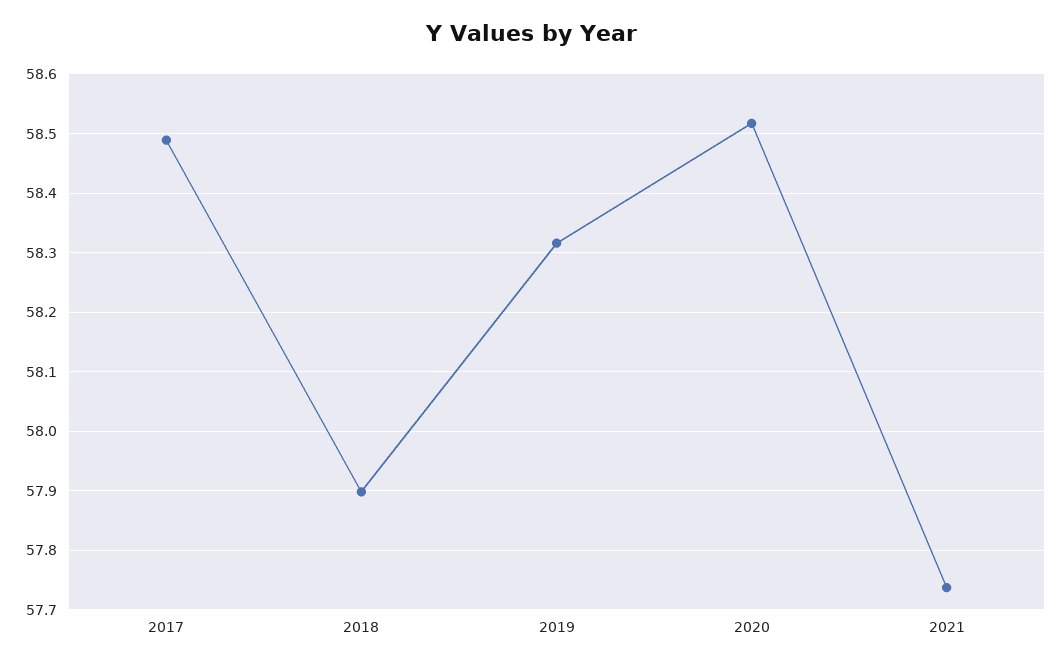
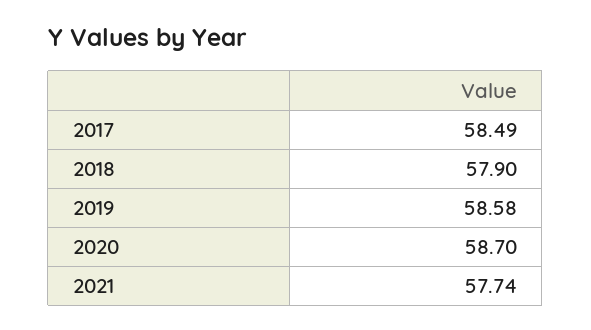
  {
    "2017": 58.49,
    "2018": 57.9,
-   "2019": 58.32,
+   "2019": 58.58,
-   "2020": 58.52,
+   "2020": 58.7,
    "2021": 57.74
  }

